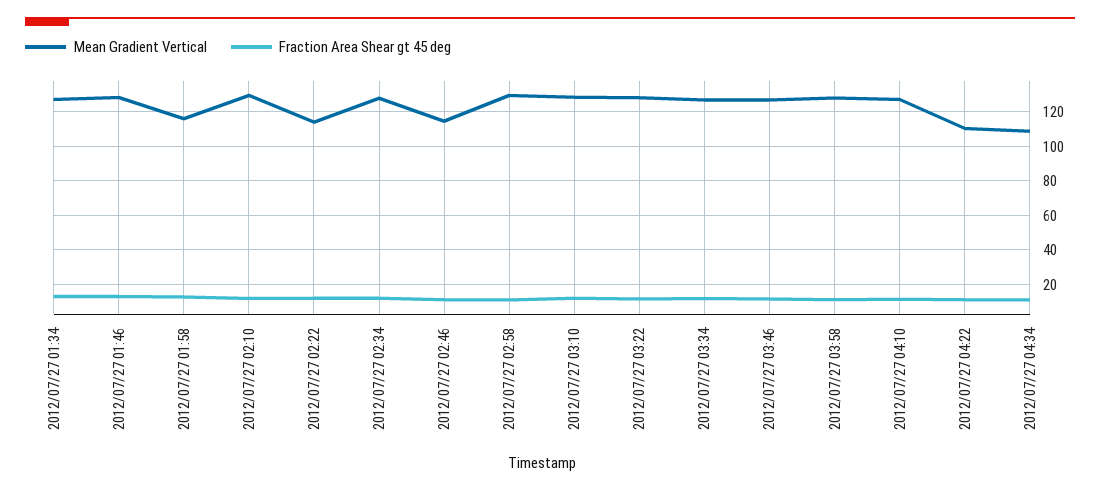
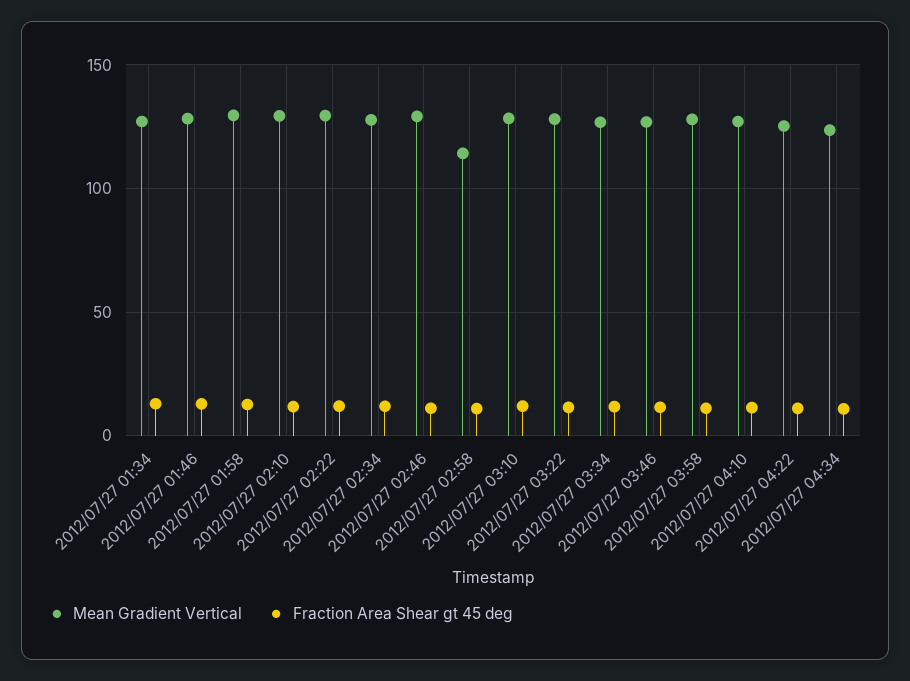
  {
    "Mean Gradient Vertical": {
      "2012/07/27 01:34": 125,
      "2012/07/27 01:46": 130,
-     "2012/07/27 01:58": 115,
+     "2012/07/27 01:58": 130,
      "2012/07/27 02:10": 130,
-     "2012/07/27 02:22": 115,
+     "2012/07/27 02:22": 130,
      "2012/07/27 02:34": 130,
-     "2012/07/27 02:46": 115,
+     "2012/07/27 02:46": 130,
-     "2012/07/27 02:58": 130,
+     "2012/07/27 02:58": 115,
      "2012/07/27 03:10": 130,
      "2012/07/27 03:22": 130,
      "2012/07/27 03:34": 125,
      "2012/07/27 03:46": 125,
      "2012/07/27 03:58": 130,
      "2012/07/27 04:10": 125,
-     "2012/07/27 04:22": 110,
+     "2012/07/27 04:22": 125,
-     "2012/07/27 04:34": 110
+     "2012/07/27 04:34": 125
    },
    "Fraction Area Shear gt 45 deg": {
      "2012/07/27 01:34": 15,
      "2012/07/27 01:46": 15,
      "2012/07/27 01:58": 15,
      "2012/07/27 02:10": 10,
      "2012/07/27 02:22": 10,
      "2012/07/27 02:34": 10,
      "2012/07/27 02:46": 10,
      "2012/07/27 02:58": 10,
      "2012/07/27 03:10": 10,
      "2012/07/27 03:22": 10,
      "2012/07/27 03:34": 10,
      "2012/07/27 03:46": 10,
      "2012/07/27 03:58": 10,
      "2012/07/27 04:10": 10,
      "2012/07/27 04:22": 10,
      "2012/07/27 04:34": 10
    }
  }

